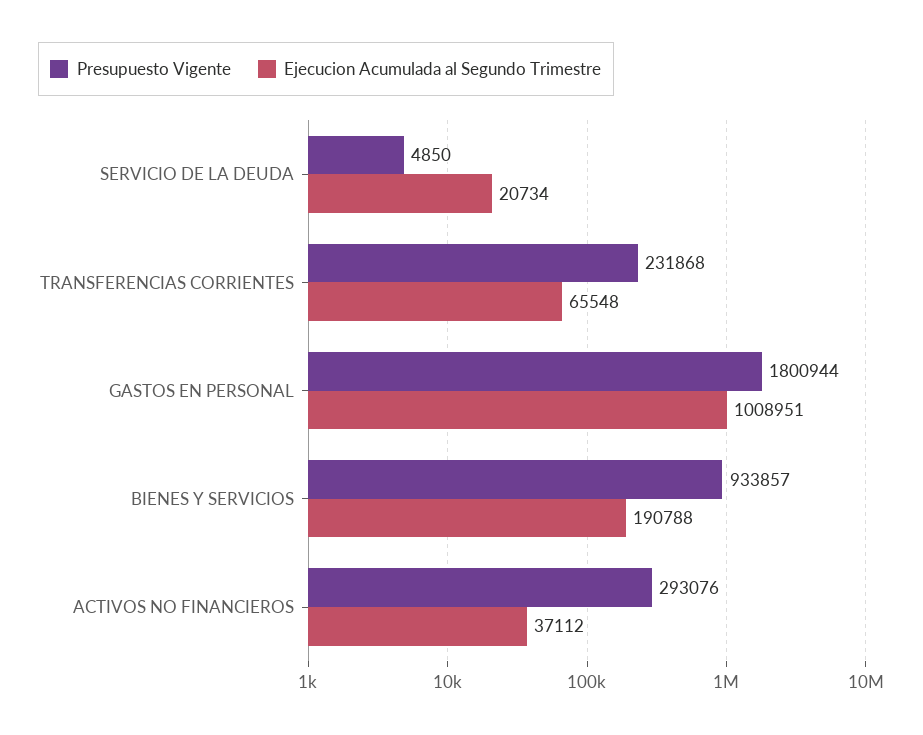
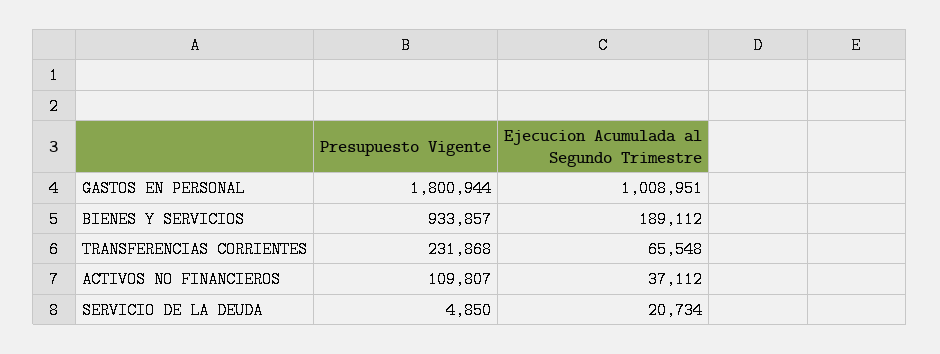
  {
    "Presupuesto Vigente": {
      "SERVICIO DE LA DEUDA": 4850,
      "TRANSFERENCIAS CORRIENTES": 231868,
      "GASTOS EN PERSONAL": 1800944,
      "BIENES Y SERVICIOS": 933857,
-     "ACTIVOS NO FINANCIEROS": 293076
+     "ACTIVOS NO FINANCIEROS": 109807
    },
    "Ejecucion Acumulada al Segundo Trimestre": {
      "SERVICIO DE LA DEUDA": 20734,
      "TRANSFERENCIAS CORRIENTES": 65548,
      "GASTOS EN PERSONAL": 1008951,
-     "BIENES Y SERVICIOS": 190788,
+     "BIENES Y SERVICIOS": 189112,
      "ACTIVOS NO FINANCIEROS": 37112
    }
  }

